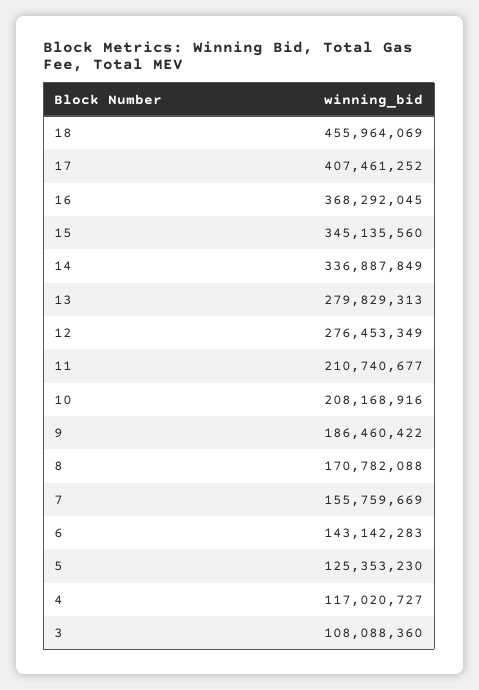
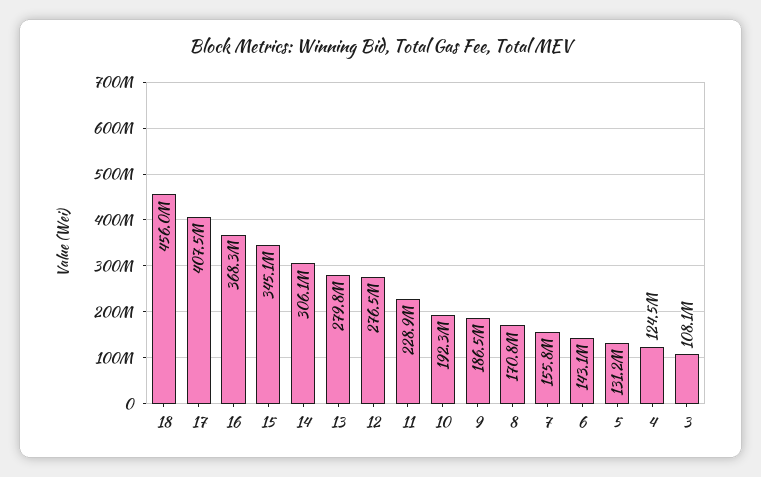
  {
    "18": 455964069,
    "17": 407461252,
    "16": 368292045,
    "15": 345135560,
-   "14": 336887849,
+   "14": 306100000,
    "13": 279829313,
    "12": 276453349,
-   "11": 210740677,
+   "11": 228900000,
-   "10": 208168916,
+   "10": 192300000,
    "9": 186460422,
    "8": 170782088,
    "7": 155759669,
    "6": 143142283,
-   "5": 125353230,
+   "5": 131200000,
-   "4": 117020727,
+   "4": 124500000,
    "3": 108088360
  }

